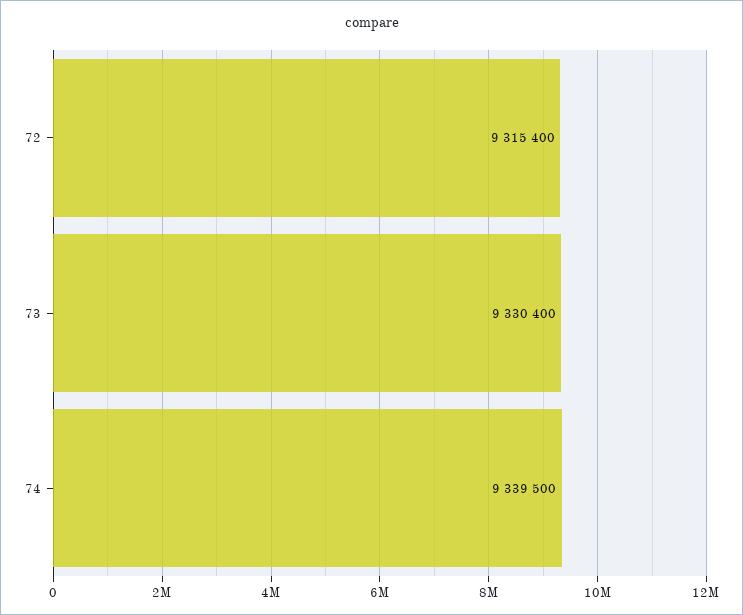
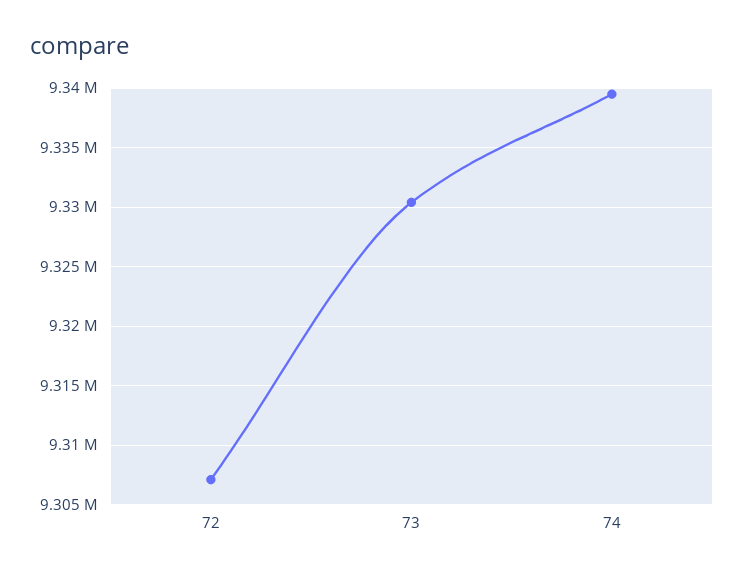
  {
-   "72": 9315400,
+   "72": 9307000,
    "73": 9330400,
    "74": 9339500
  }

